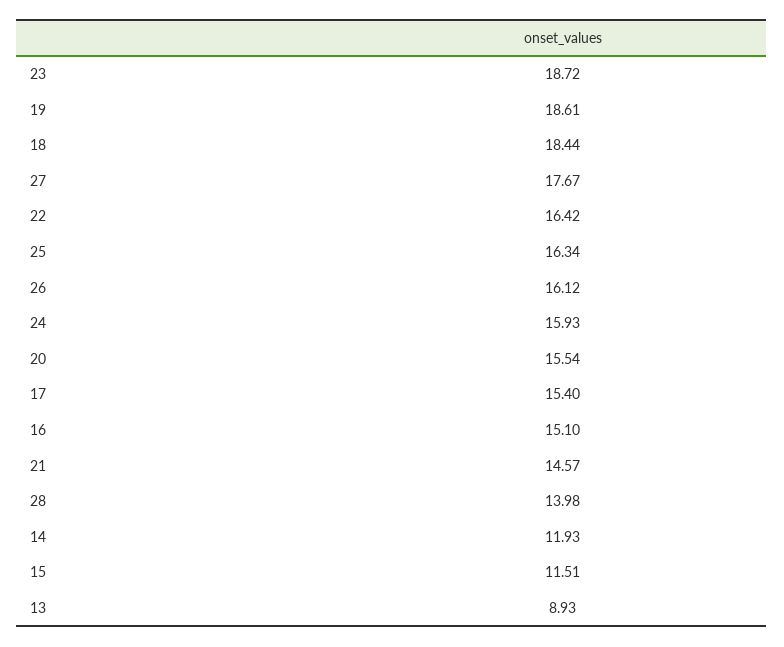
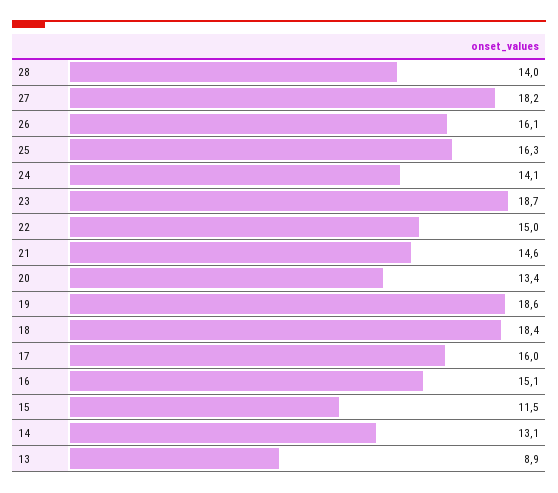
  {
    "23": 18.72,
    "19": 18.61,
    "18": 18.44,
-   "27": 17.67,
+   "27": 18.2,
-   "22": 16.42,
+   "22": 15,
    "25": 16.34,
    "26": 16.12,
-   "24": 15.93,
+   "24": 14.1,
-   "20": 15.54,
+   "20": 13.4,
-   "17": 15.4,
+   "17": 16,
    "16": 15.1,
    "21": 14.57,
    "28": 13.98,
-   "14": 11.93,
+   "14": 13.1,
    "15": 11.51,
    "13": 8.93
  }

